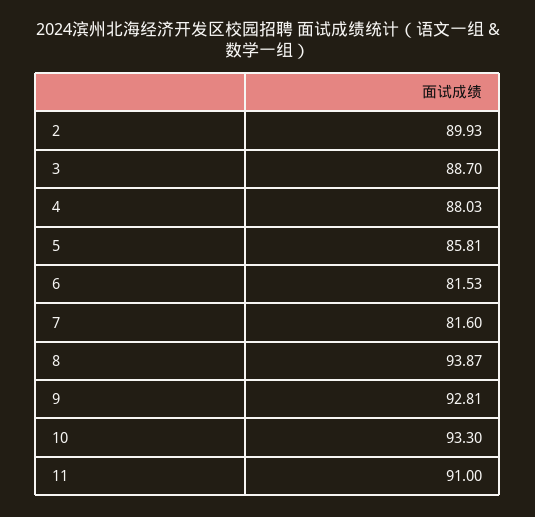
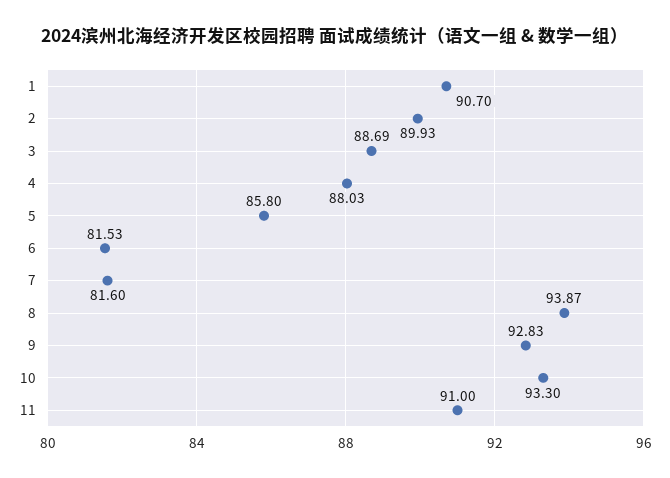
  {
    "2": 89.93,
-   "3": 88.7,
+   "3": 88.69,
    "4": 88.03,
-   "5": 85.81,
+   "5": 85.8,
    "6": 81.53,
    "7": 81.6,
    "8": 93.87,
-   "9": 92.81,
+   "9": 92.83,
    "10": 93.3,
-   "11": 91
+   "11": 91,
+   "1": 90.7
  }

